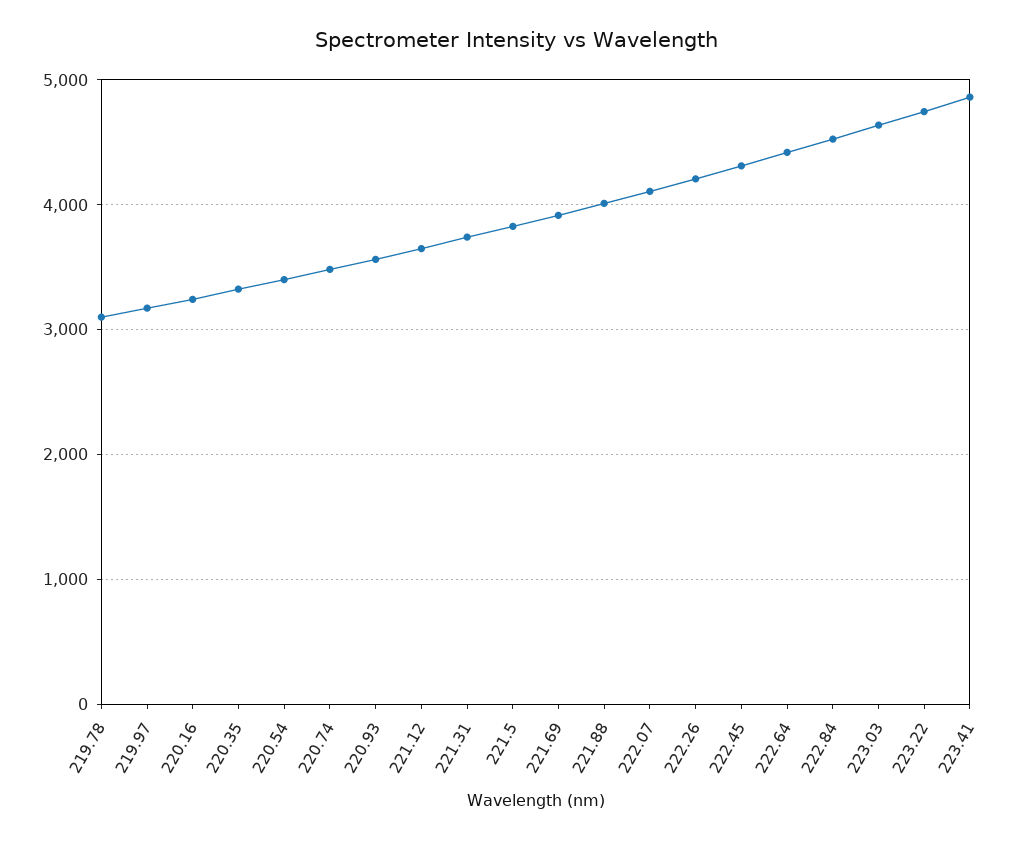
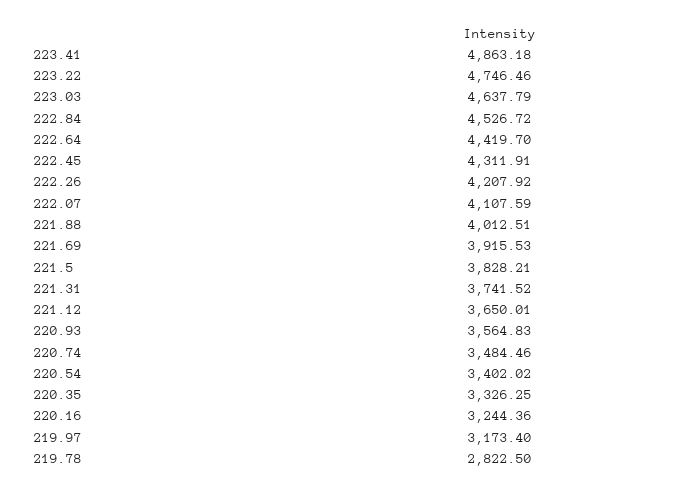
  {
-   "219.78": 3100,
+   "219.78": 2822.5,
    "219.97": 3173.4,
    "220.16": 3244.36,
    "220.35": 3326.25,
    "220.54": 3402.02,
    "220.74": 3484.46,
    "220.93": 3564.83,
    "221.12": 3650.01,
    "221.31": 3741.52,
    "221.5": 3828.21,
    "221.69": 3915.53,
    "221.88": 4012.51,
    "222.07": 4107.59,
    "222.26": 4207.92,
    "222.45": 4311.91,
    "222.64": 4419.7,
    "222.84": 4526.72,
    "223.03": 4637.79,
    "223.22": 4746.46,
    "223.41": 4863.18
  }

